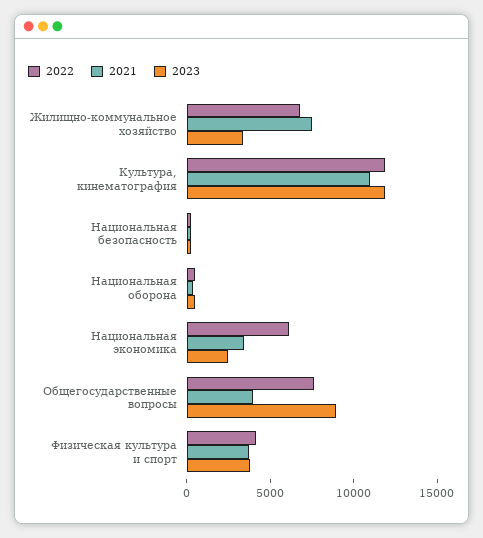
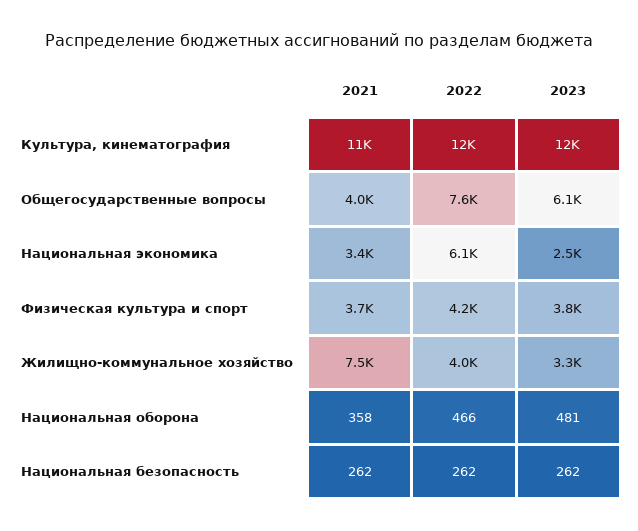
  {
    "2022": {
-     "Жилищно-коммунальное хозяйство": 7000,
+     "Жилищно-коммунальное хозяйство": 4000,
      "Культура, кинематография": 12000,
      "Национальная безопасность": 262,
      "Национальная оборона": 466,
      "Национальная экономика": 6100,
      "Общегосударственные вопросы": 7600,
      "Физическая культура и спорт": 4200
    },
    "2021": {
      "Жилищно-коммунальное хозяйство": 7500,
      "Культура, кинематография": 11000,
      "Национальная безопасность": 262,
      "Национальная оборона": 358,
      "Национальная экономика": 3400,
      "Общегосударственные вопросы": 4000,
      "Физическая культура и спорт": 3700
    },
    "2023": {
      "Жилищно-коммунальное хозяйство": 3300,
      "Культура, кинематография": 12000,
      "Национальная безопасность": 262,
      "Национальная оборона": 481,
      "Национальная экономика": 2500,
-     "Общегосударственные вопросы": 9000,
+     "Общегосударственные вопросы": 6100,
      "Физическая культура и спорт": 3800
    }
  }

